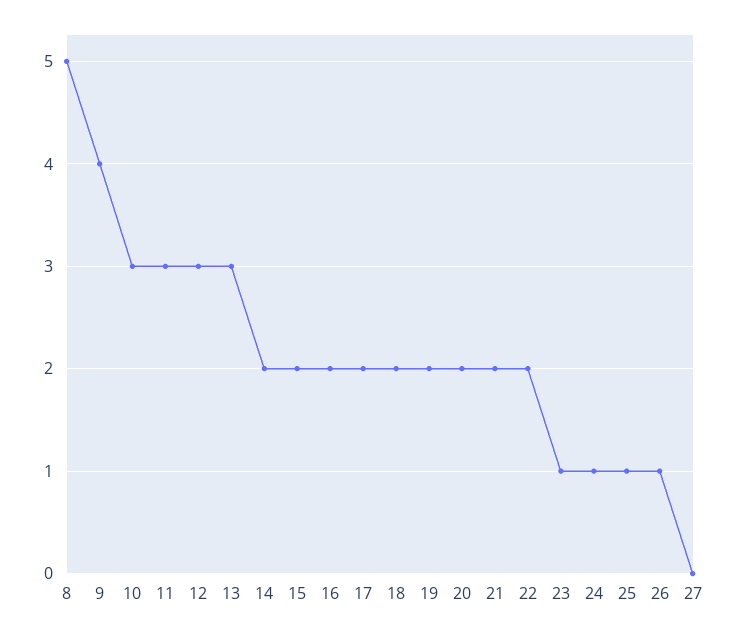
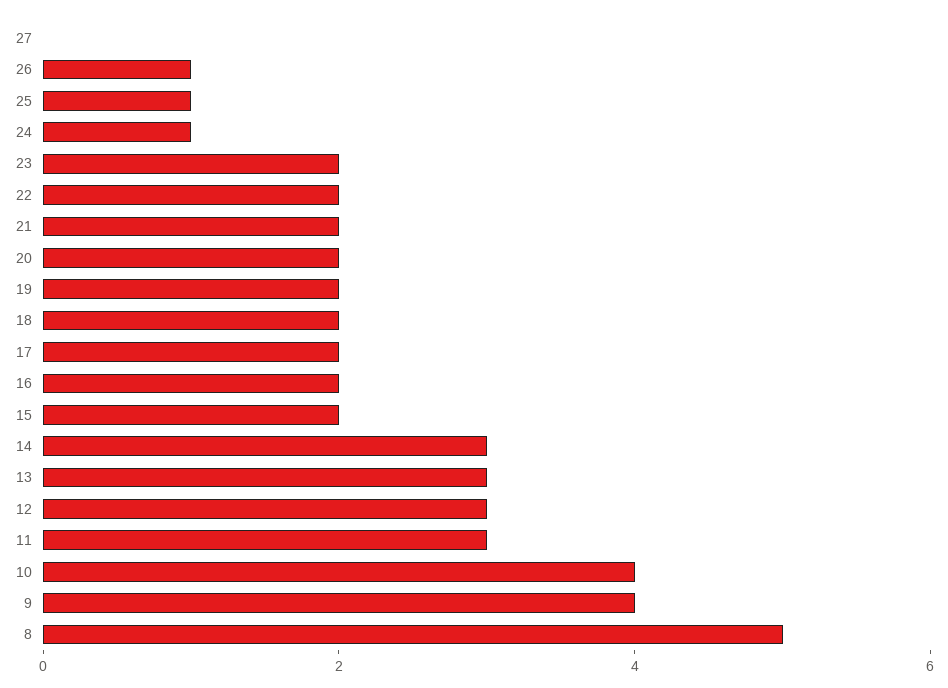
  {
    "8": 5,
    "9": 4,
-   "10": 3,
+   "10": 4,
    "11": 3,
    "12": 3,
    "13": 3,
-   "14": 2,
+   "14": 3,
    "15": 2,
    "16": 2,
    "17": 2,
    "18": 2,
    "19": 2,
    "20": 2,
    "21": 2,
    "22": 2,
-   "23": 1,
+   "23": 2,
    "24": 1,
    "25": 1,
    "26": 1,
    "27": 0
  }

